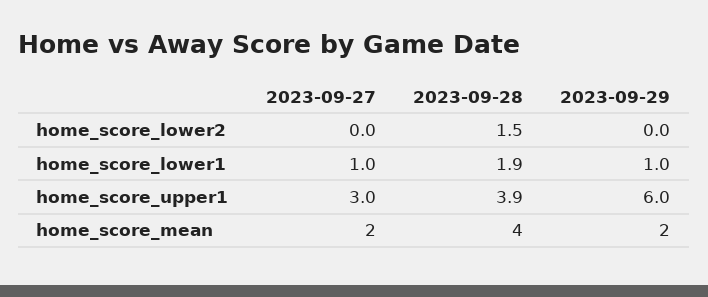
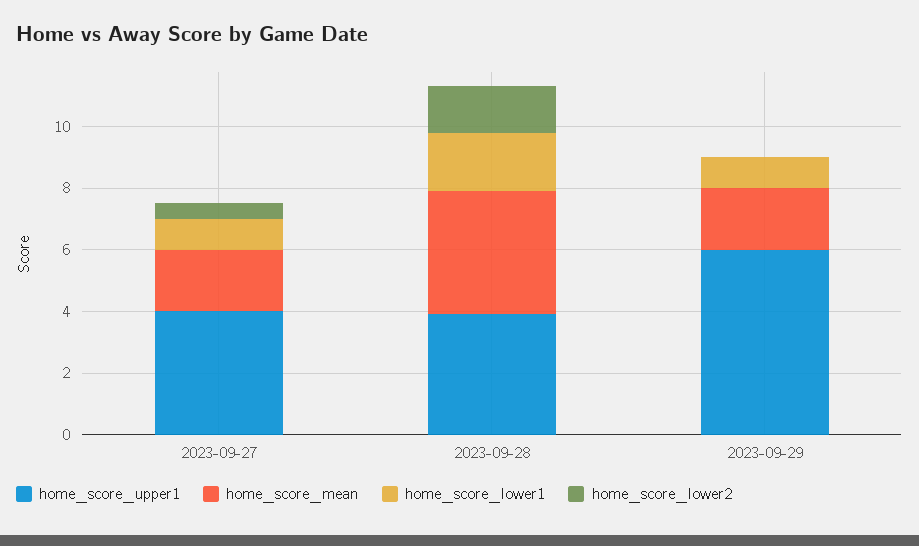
  {
    "home_score_lower2": {
-     "2023-09-27": 0,
+     "2023-09-27": 0.5,
      "2023-09-28": 1.5,
      "2023-09-29": 0
    },
    "home_score_lower1": {
      "2023-09-27": 1,
      "2023-09-28": 1.9,
      "2023-09-29": 1
    },
    "home_score_upper1": {
-     "2023-09-27": 3,
+     "2023-09-27": 4,
      "2023-09-28": 3.9,
      "2023-09-29": 6
    },
    "home_score_mean": {
      "2023-09-27": 2,
      "2023-09-28": 4,
      "2023-09-29": 2
    }
  }

